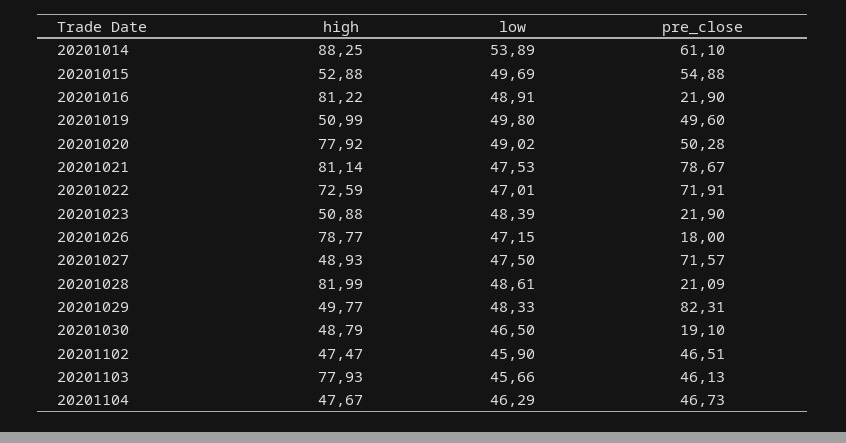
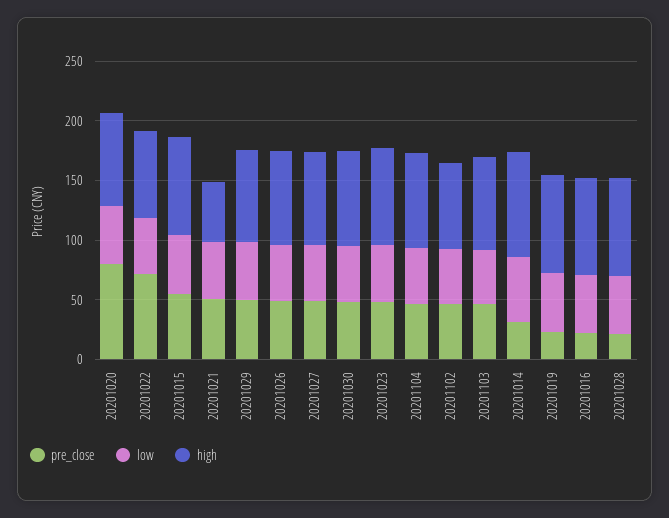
  {
    "high": {
      "20201014": 88.25,
-     "20201015": 52.88,
+     "20201015": 80,
      "20201016": 81.22,
-     "20201019": 50.99,
+     "20201019": 80,
      "20201020": 77.92,
-     "20201021": 81.14,
+     "20201021": 50,
      "20201022": 72.59,
-     "20201023": 50.88,
+     "20201023": 80,
      "20201026": 78.77,
-     "20201027": 48.93,
+     "20201027": 80,
      "20201028": 81.99,
-     "20201029": 49.77,
+     "20201029": 80,
-     "20201030": 48.79,
+     "20201030": 80,
-     "20201102": 47.47,
+     "20201102": 70,
      "20201103": 77.93,
-     "20201104": 47.67
+     "20201104": 80
    },
    "low": {
      "20201014": 53.89,
      "20201015": 49.69,
      "20201016": 48.91,
      "20201019": 49.8,
      "20201020": 49.02,
      "20201021": 47.53,
      "20201022": 47.01,
      "20201023": 48.39,
      "20201026": 47.15,
      "20201027": 47.5,
      "20201028": 48.61,
      "20201029": 48.33,
      "20201030": 46.5,
      "20201102": 45.9,
      "20201103": 45.66,
      "20201104": 46.29
    },
    "pre_close": {
-     "20201014": 61.1,
+     "20201014": 30,
      "20201015": 54.88,
      "20201016": 21.9,
-     "20201019": 49.6,
+     "20201019": 20,
-     "20201020": 50.28,
+     "20201020": 80,
-     "20201021": 78.67,
+     "20201021": 50,
      "20201022": 71.91,
-     "20201023": 21.9,
+     "20201023": 50,
-     "20201026": 18,
+     "20201026": 50,
-     "20201027": 71.57,
+     "20201027": 50,
      "20201028": 21.09,
-     "20201029": 82.31,
+     "20201029": 50,
-     "20201030": 19.1,
+     "20201030": 50,
      "20201102": 46.51,
      "20201103": 46.13,
      "20201104": 46.73
    }
  }

